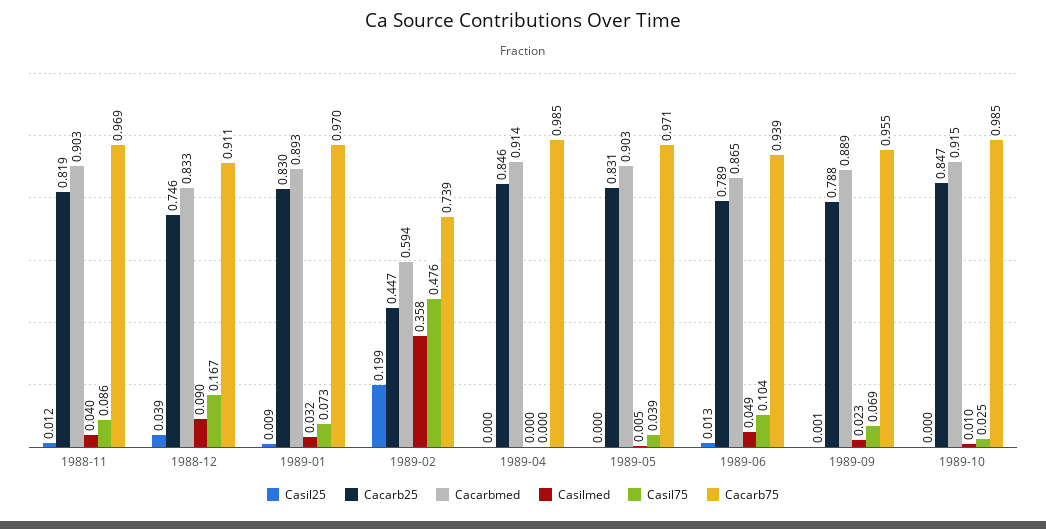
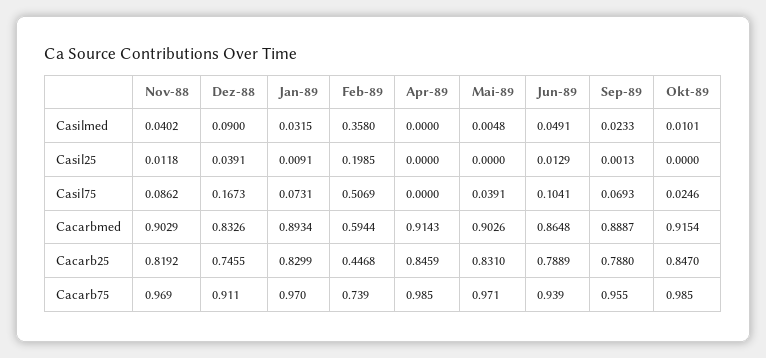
  {
    "Casil25": {
      "1988-11": 0.0118,
      "1988-12": 0.0391,
      "1989-01": 0.0091,
      "1989-02": 0.1985,
      "1989-04": 0,
      "1989-05": 0,
      "1989-06": 0.0129,
      "1989-09": 0.0013,
      "1989-10": 0
    },
    "Cacarb25": {
      "1988-11": 0.8192,
      "1988-12": 0.7455,
      "1989-01": 0.8299,
      "1989-02": 0.4468,
      "1989-04": 0.8459,
      "1989-05": 0.831,
      "1989-06": 0.7889,
      "1989-09": 0.788,
      "1989-10": 0.847
    },
    "Cacarbmed": {
      "1988-11": 0.9029,
      "1988-12": 0.8326,
      "1989-01": 0.8934,
      "1989-02": 0.5944,
      "1989-04": 0.9143,
      "1989-05": 0.9026,
      "1989-06": 0.8648,
      "1989-09": 0.8887,
      "1989-10": 0.9154
    },
    "Casilmed": {
      "1988-11": 0.0402,
      "1988-12": 0.09,
      "1989-01": 0.0315,
      "1989-02": 0.358,
      "1989-04": 0,
      "1989-05": 0.0048,
      "1989-06": 0.0491,
      "1989-09": 0.0233,
      "1989-10": 0.0101
    },
    "Casil75": {
      "1988-11": 0.0862,
      "1988-12": 0.1673,
      "1989-01": 0.0731,
-     "1989-02": 0.476,
+     "1989-02": 0.5069,
      "1989-04": 0,
      "1989-05": 0.0391,
      "1989-06": 0.1041,
      "1989-09": 0.0693,
      "1989-10": 0.0246
    },
    "Cacarb75": {
      "1988-11": 0.969,
      "1988-12": 0.911,
      "1989-01": 0.97,
      "1989-02": 0.739,
      "1989-04": 0.985,
      "1989-05": 0.971,
      "1989-06": 0.939,
      "1989-09": 0.955,
      "1989-10": 0.985
    }
  }

